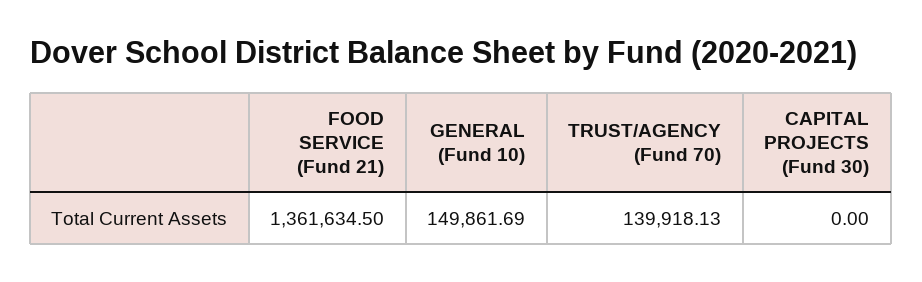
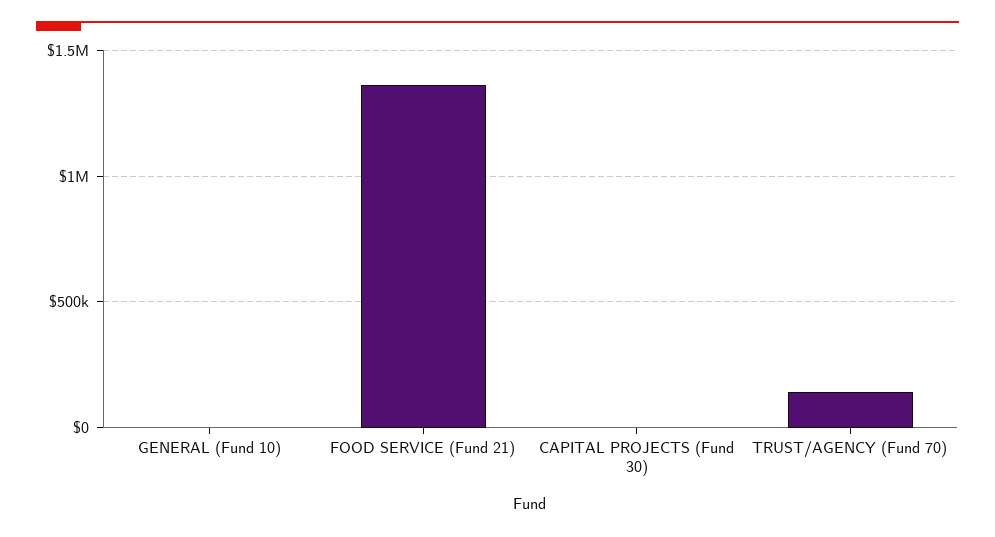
  {
    "FOOD SERVICE (Fund 21)": 1361634.5,
-   "GENERAL (Fund 10)": 149861.69,
+   "GENERAL (Fund 10)": 0,
    "TRUST/AGENCY (Fund 70)": 139918.13,
    "CAPITAL PROJECTS (Fund 30)": 0
  }

